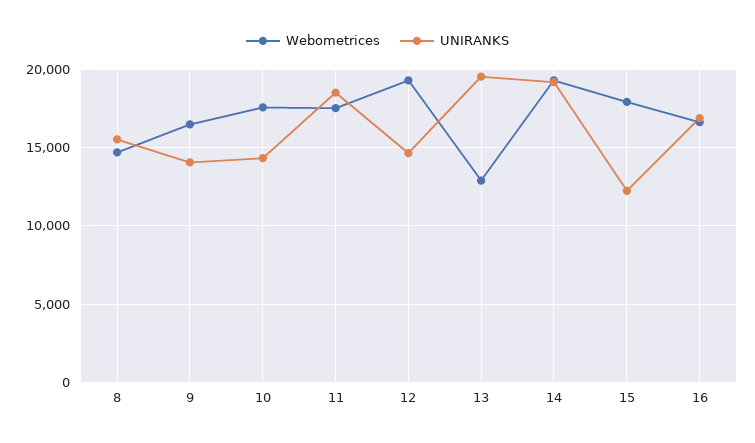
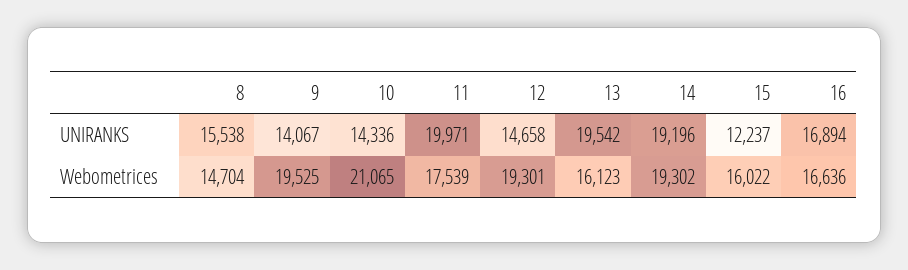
  {
    "Webometrices": {
      "8": 14704,
-     "9": 16500,
+     "9": 19525,
-     "10": 17500,
+     "10": 21065,
      "11": 17539,
      "12": 19301,
-     "13": 13000,
+     "13": 16123,
      "14": 19302,
-     "15": 18000,
+     "15": 16022,
      "16": 16636
    },
    "UNIRANKS": {
      "8": 15538,
      "9": 14067,
      "10": 14336,
-     "11": 18500,
+     "11": 19971,
      "12": 14658,
      "13": 19542,
      "14": 19196,
      "15": 12237,
      "16": 16894
    }
  }

